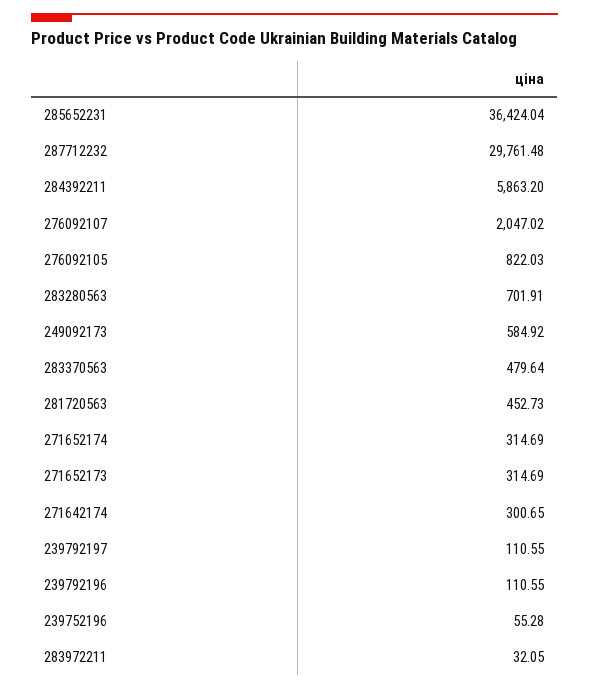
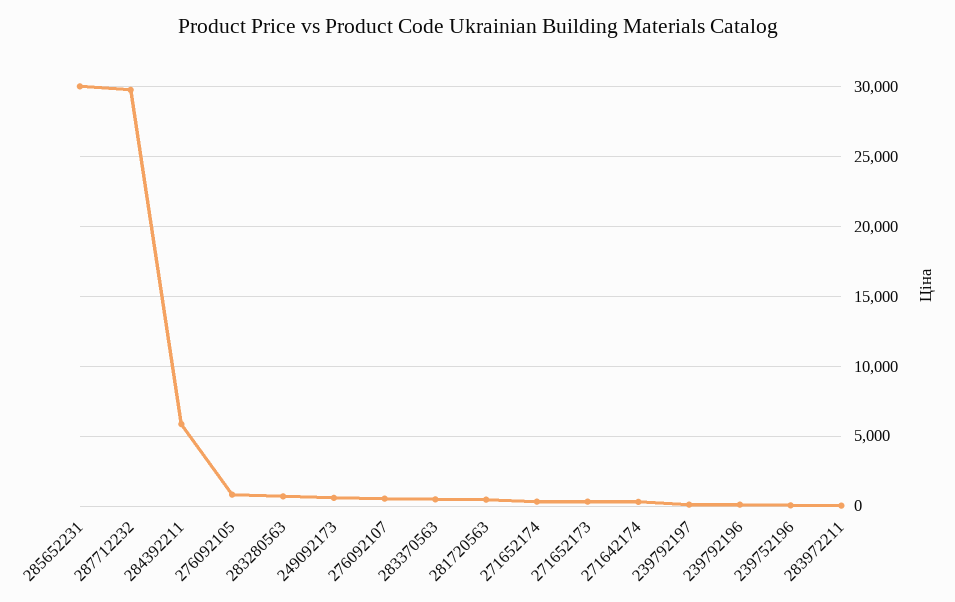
  {
-   "285652231": 36424.04,
+   "285652231": 30000,
    "287712232": 29761.48,
    "284392211": 5863.2,
-   "276092107": 2047.02,
+   "276092107": 500,
    "276092105": 822.03,
    "283280563": 701.91,
    "249092173": 584.92,
    "283370563": 479.64,
    "281720563": 452.73,
    "271652174": 314.69,
    "271652173": 314.69,
    "271642174": 300.65,
    "239792197": 110.55,
    "239792196": 110.55,
    "239752196": 55.28,
    "283972211": 32.05
  }

